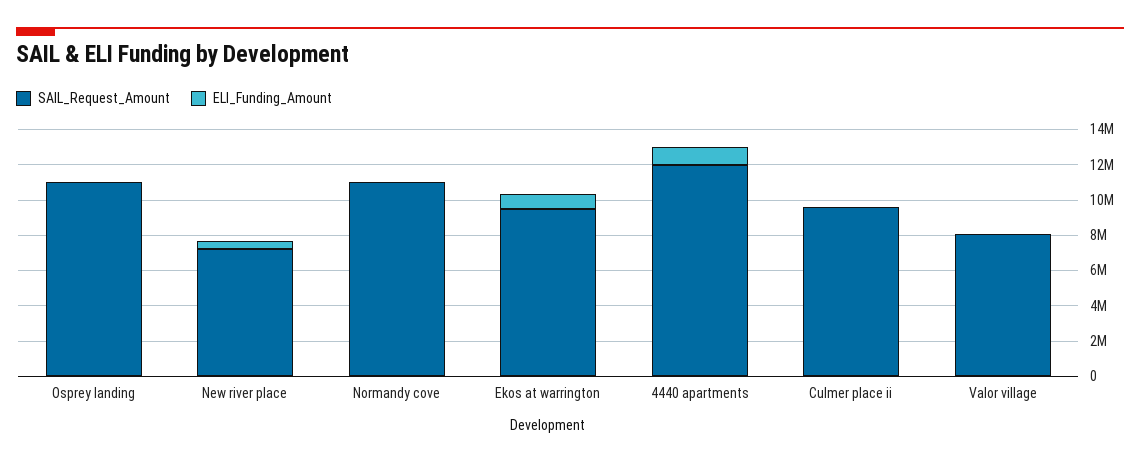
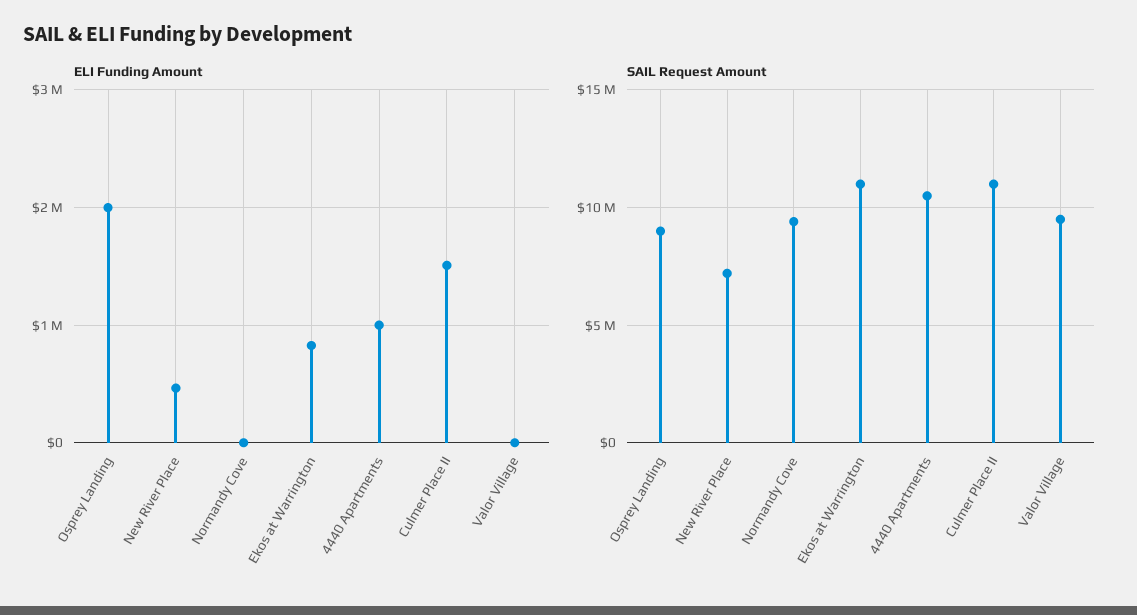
  {
    "SAIL_Request_Amount": {
-     "Osprey landing": 11000000,
+     "Osprey landing": 9000000,
      "New river place": 7000000,
-     "Normandy cove": 11000000,
+     "Normandy cove": 9500000,
-     "Ekos at warrington": 9500000,
+     "Ekos at warrington": 11000000,
-     "4440 apartments": 12000000,
+     "4440 apartments": 10500000,
-     "Culmer place ii": 9500000,
+     "Culmer place ii": 11000000,
-     "Valor village": 8000000
+     "Valor village": 9500000
    },
    "ELI_Funding_Amount": {
-     "Osprey landing": 0,
+     "Osprey landing": 2000000,
      "New river place": 500000,
      "Normandy cove": 0,
      "Ekos at warrington": 800000,
      "4440 apartments": 1000000,
-     "Culmer place ii": 0,
+     "Culmer place ii": 1500000,
      "Valor village": 0
    }
  }

